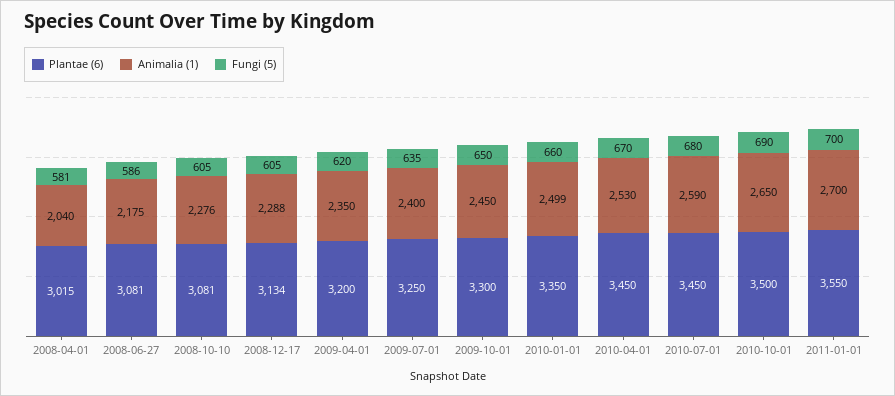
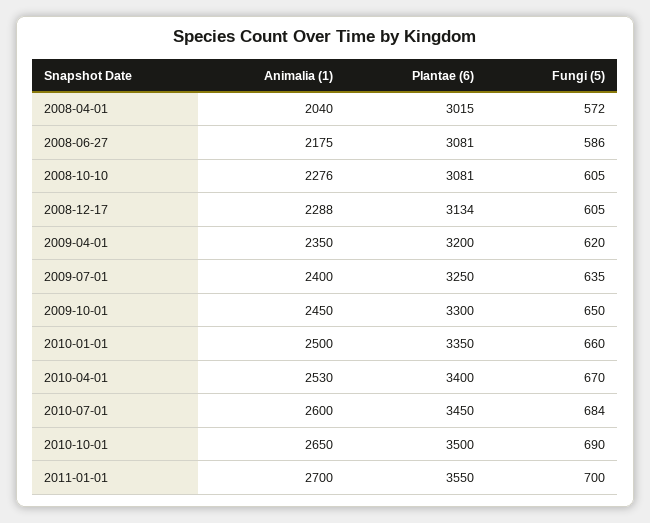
  {
    "Plantae (6)": {
      "2008-04-01": 3015,
      "2008-06-27": 3081,
      "2008-10-10": 3081,
      "2008-12-17": 3134,
      "2009-04-01": 3200,
      "2009-07-01": 3250,
      "2009-10-01": 3300,
      "2010-01-01": 3350,
-     "2010-04-01": 3450,
+     "2010-04-01": 3400,
      "2010-07-01": 3450,
      "2010-10-01": 3500,
      "2011-01-01": 3550
    },
    "Animalia (1)": {
      "2008-04-01": 2040,
      "2008-06-27": 2175,
      "2008-10-10": 2276,
      "2008-12-17": 2288,
      "2009-04-01": 2350,
      "2009-07-01": 2400,
      "2009-10-01": 2450,
-     "2010-01-01": 2499,
+     "2010-01-01": 2500,
      "2010-04-01": 2530,
-     "2010-07-01": 2590,
+     "2010-07-01": 2600,
      "2010-10-01": 2650,
      "2011-01-01": 2700
    },
    "Fungi (5)": {
-     "2008-04-01": 581,
+     "2008-04-01": 572,
      "2008-06-27": 586,
      "2008-10-10": 605,
      "2008-12-17": 605,
      "2009-04-01": 620,
      "2009-07-01": 635,
      "2009-10-01": 650,
      "2010-01-01": 660,
      "2010-04-01": 670,
-     "2010-07-01": 680,
+     "2010-07-01": 684,
      "2010-10-01": 690,
      "2011-01-01": 700
    }
  }

